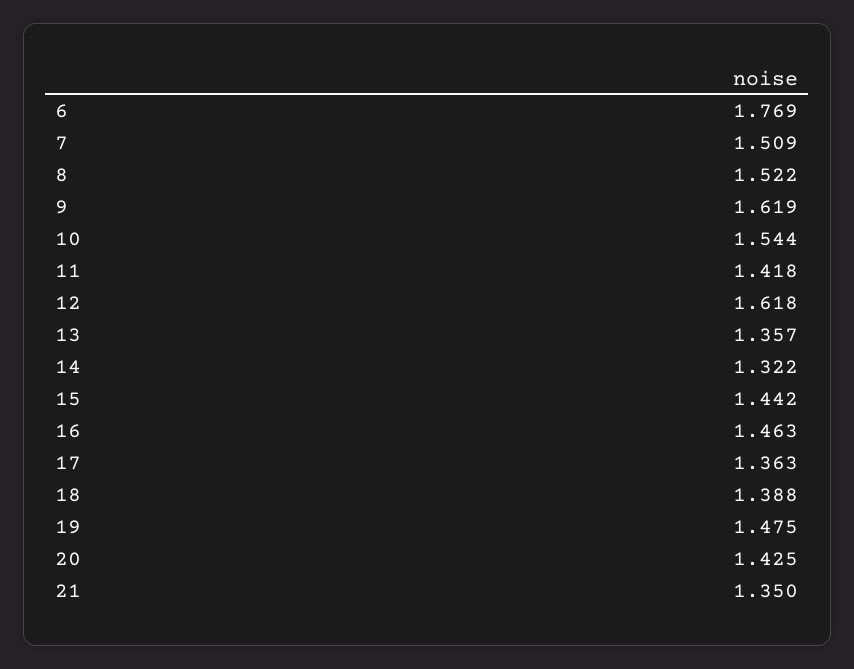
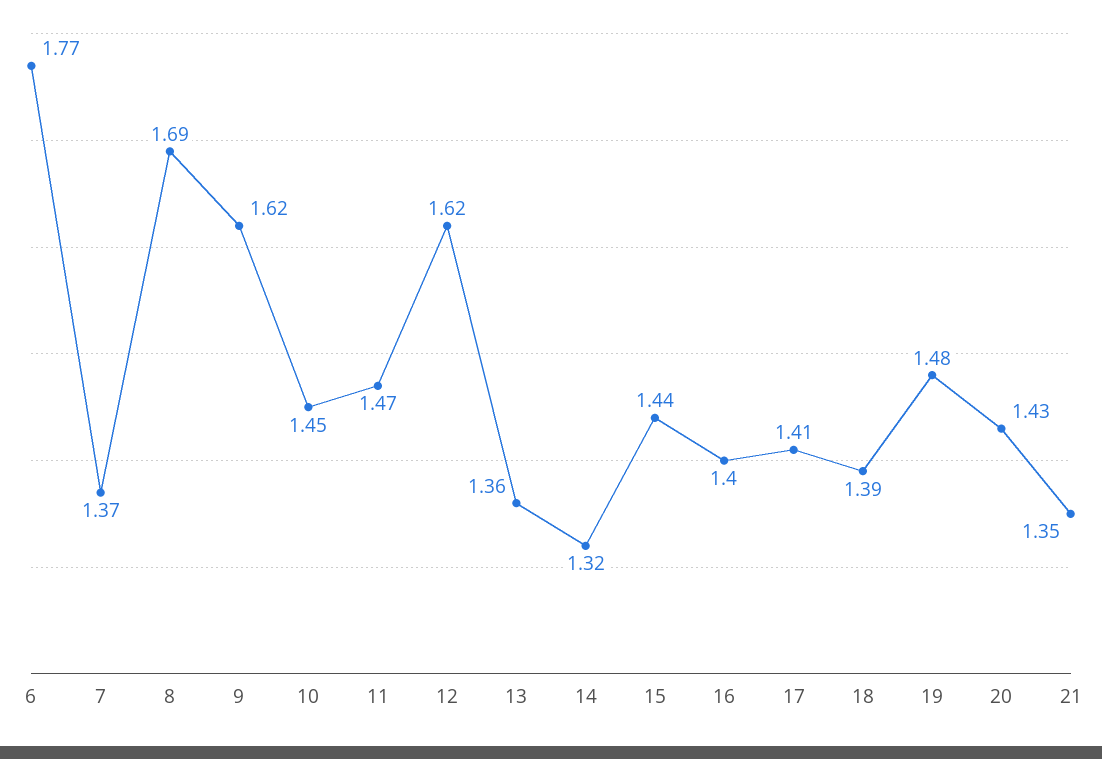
  {
    "6": 1.769,
-   "7": 1.509,
+   "7": 1.37,
-   "8": 1.522,
+   "8": 1.69,
    "9": 1.619,
-   "10": 1.544,
+   "10": 1.45,
-   "11": 1.418,
+   "11": 1.47,
    "12": 1.618,
    "13": 1.357,
    "14": 1.322,
    "15": 1.442,
-   "16": 1.463,
+   "16": 1.4,
-   "17": 1.363,
+   "17": 1.41,
    "18": 1.388,
    "19": 1.475,
    "20": 1.425,
    "21": 1.35
  }

